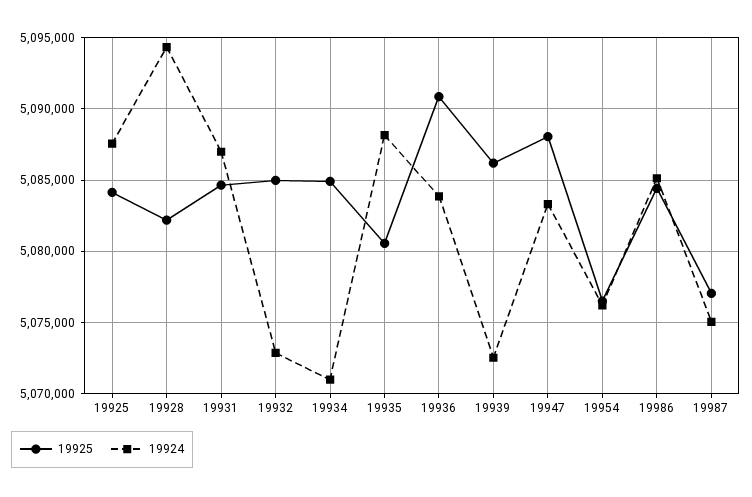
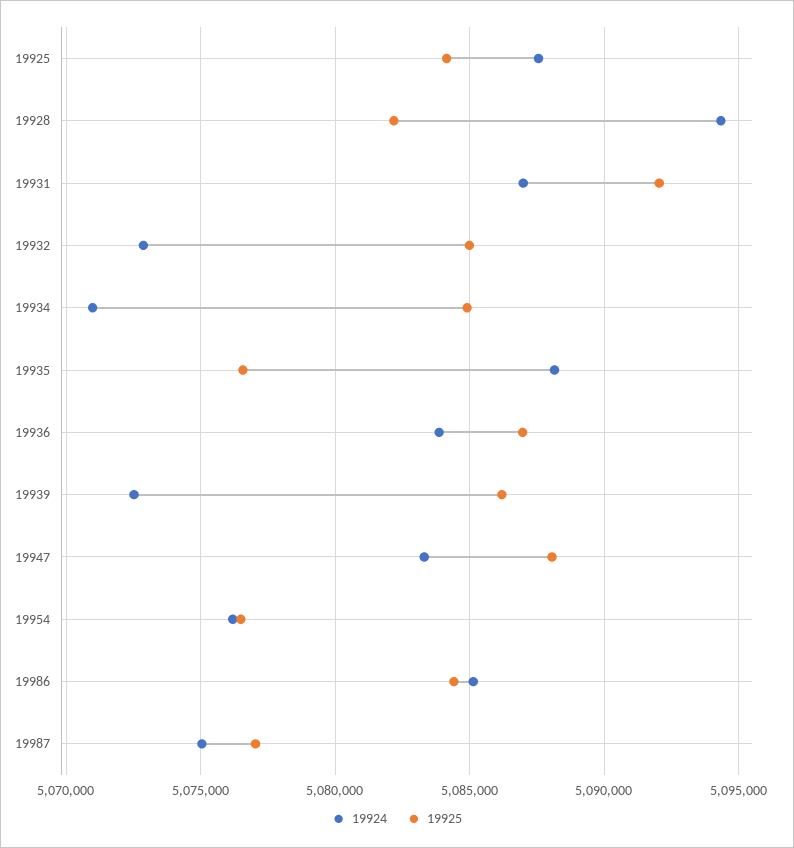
  {
    "19925": {
      "19925": 5084000,
      "19928": 5082000,
-     "19931": 5084500,
+     "19931": 5092000,
      "19932": 5085000,
      "19934": 5085000,
-     "19935": 5080500,
+     "19935": 5076500,
-     "19936": 5091000,
+     "19936": 5087000,
      "19939": 5086000,
      "19947": 5088000,
      "19954": 5076500,
      "19986": 5084500,
      "19987": 5077000
    },
    "19924": {
      "19925": 5087500,
      "19928": 5094500,
      "19931": 5087000,
      "19932": 5073000,
      "19934": 5071000,
      "19935": 5088000,
      "19936": 5084000,
      "19939": 5072500,
      "19947": 5083500,
      "19954": 5076000,
      "19986": 5085000,
      "19987": 5075000
    }
  }

